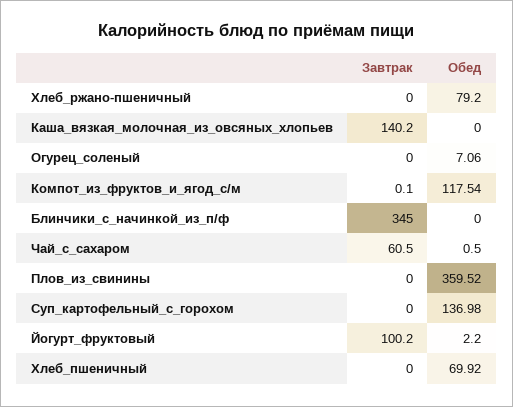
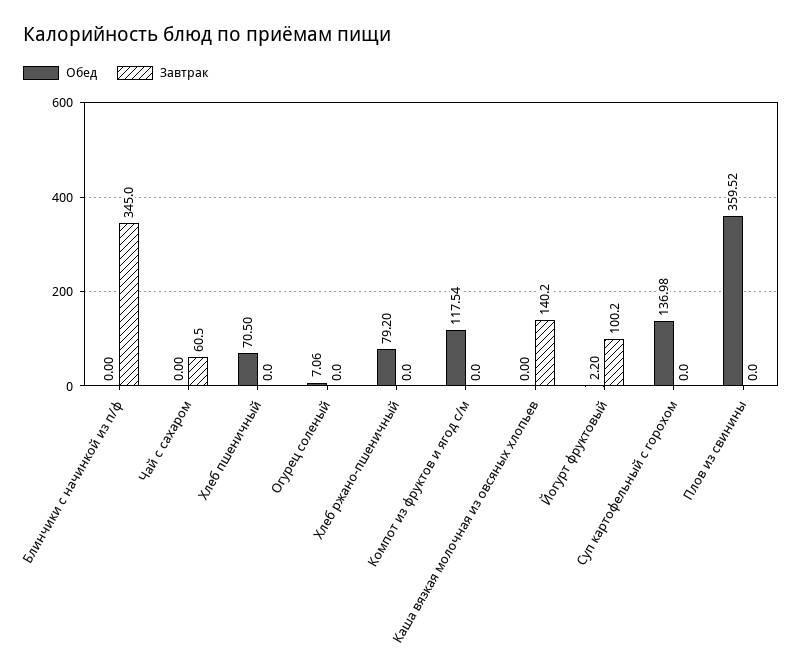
  {
    "Завтрак": {
      "Хлеб_ржано-пшеничный": 0,
      "Каша_вязкая_молочная_из_овсяных_хлопьев": 140.2,
      "Огурец_соленый": 0,
-     "Компот_из_фруктов_и_ягод_с/м": 0.1,
+     "Компот_из_фруктов_и_ягод_с/м": 0,
      "Блинчики_с_начинкой_из_п/ф": 345,
      "Чай_с_сахаром": 60.5,
      "Плов_из_свинины": 0,
      "Суп_картофельный_с_горохом": 0,
      "Йогурт_фруктовый": 100.2,
      "Хлеб_пшеничный": 0
    },
    "Обед": {
      "Хлеб_ржано-пшеничный": 79.2,
      "Каша_вязкая_молочная_из_овсяных_хлопьев": 0,
      "Огурец_соленый": 7.06,
      "Компот_из_фруктов_и_ягод_с/м": 117.54,
      "Блинчики_с_начинкой_из_п/ф": 0,
-     "Чай_с_сахаром": 0.5,
+     "Чай_с_сахаром": 0,
      "Плов_из_свинины": 359.52,
      "Суп_картофельный_с_горохом": 136.98,
      "Йогурт_фруктовый": 2.2,
-     "Хлеб_пшеничный": 69.92
+     "Хлеб_пшеничный": 70.5
    }
  }

